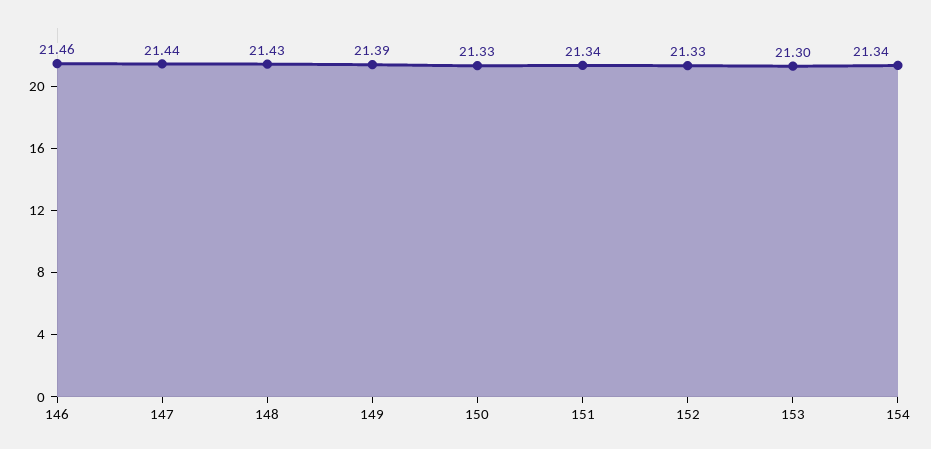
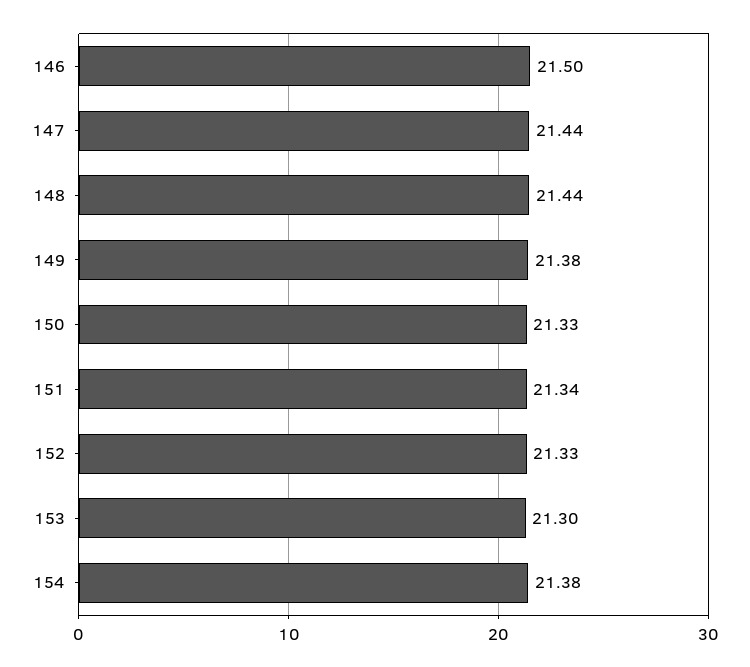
  {
-   "146": 21.46,
+   "146": 21.5,
    "147": 21.44,
-   "148": 21.43,
+   "148": 21.44,
-   "149": 21.39,
+   "149": 21.38,
    "150": 21.33,
    "151": 21.34,
    "152": 21.33,
    "153": 21.3,
-   "154": 21.34
+   "154": 21.38
  }

